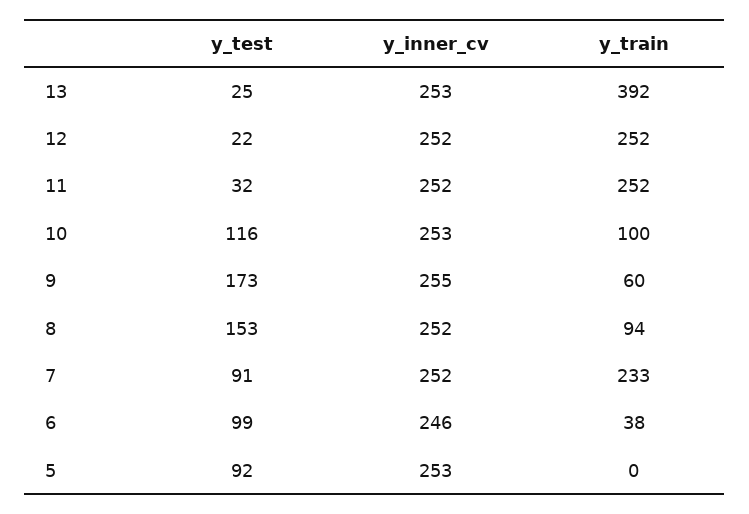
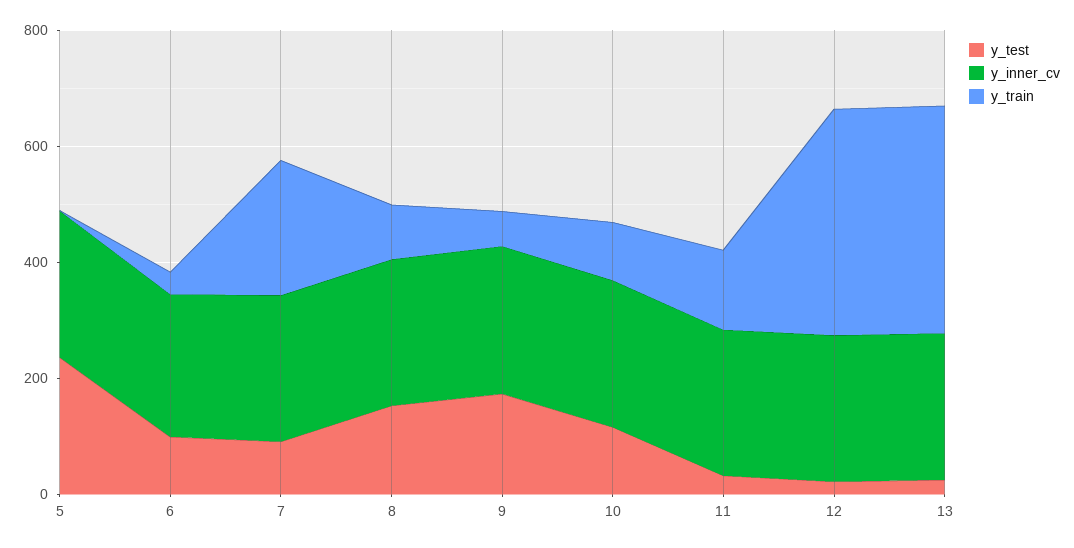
  {
    "y_test": {
      "13": 25,
      "12": 22,
      "11": 32,
      "10": 116,
      "9": 173,
      "8": 153,
      "7": 91,
      "6": 99,
-     "5": 92
+     "5": 250
    },
    "y_inner_cv": {
      "13": 253,
      "12": 252,
      "11": 252,
      "10": 253,
      "9": 255,
      "8": 252,
      "7": 252,
      "6": 246,
      "5": 253
    },
    "y_train": {
      "13": 392,
-     "12": 252,
+     "12": 400,
-     "11": 252,
+     "11": 150,
      "10": 100,
      "9": 60,
      "8": 94,
      "7": 233,
      "6": 38,
      "5": 0
    }
  }

